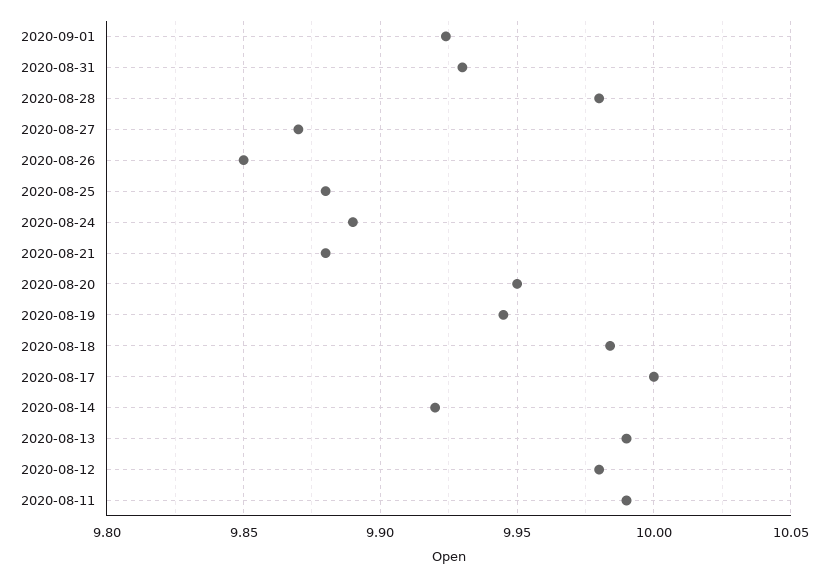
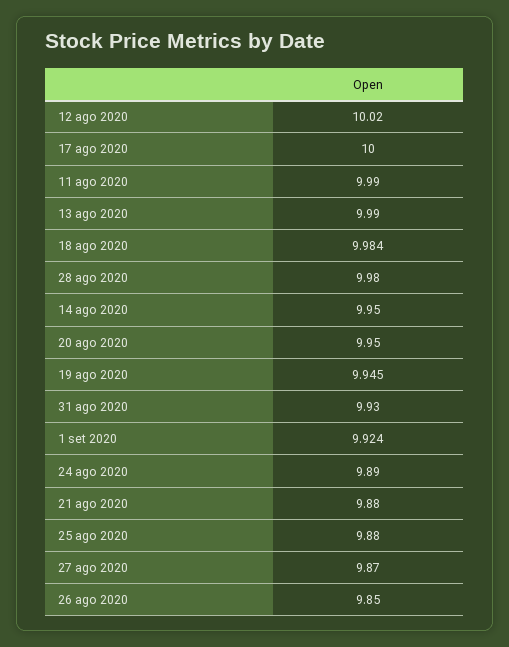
  {
    "2020-09-01": 9.924,
    "2020-08-31": 9.93,
    "2020-08-28": 9.98,
    "2020-08-27": 9.87,
    "2020-08-26": 9.85,
    "2020-08-25": 9.88,
    "2020-08-24": 9.89,
    "2020-08-21": 9.88,
    "2020-08-20": 9.95,
    "2020-08-19": 9.945,
    "2020-08-18": 9.984,
    "2020-08-17": 10,
-   "2020-08-14": 9.92,
+   "2020-08-14": 9.95,
    "2020-08-13": 9.99,
-   "2020-08-12": 9.98,
+   "2020-08-12": 10.02,
    "2020-08-11": 9.99
  }

